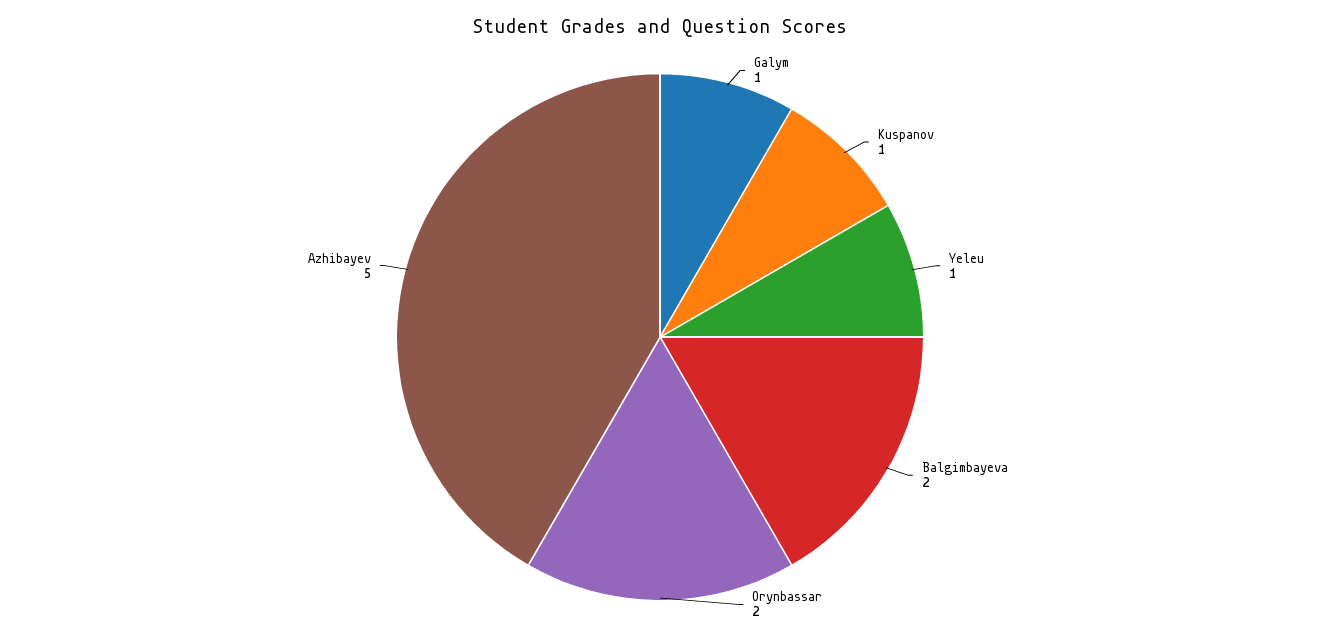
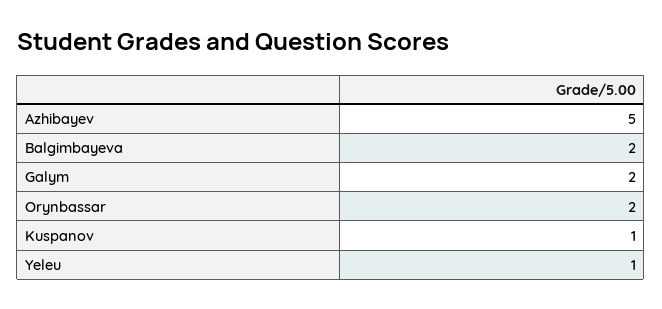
  {
-   "Galym": 1,
+   "Galym": 2,
    "Kuspanov": 1,
    "Yeleu": 1,
    "Balgimbayeva": 2,
    "Orynbassar": 2,
    "Azhibayev": 5
  }

